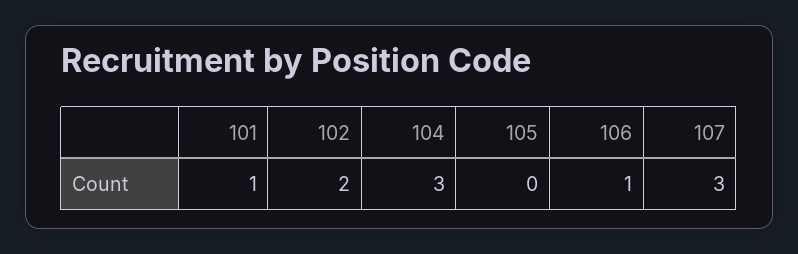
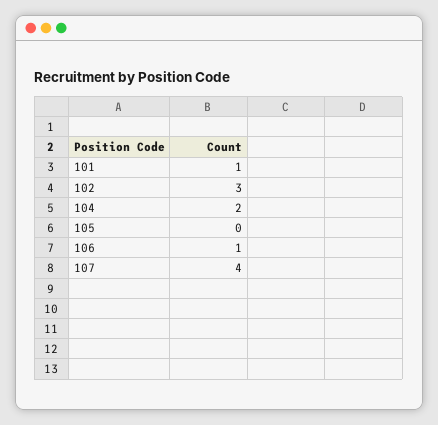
  {
    "101": 1,
-   "102": 2,
+   "102": 3,
-   "104": 3,
+   "104": 2,
    "105": 0,
    "106": 1,
-   "107": 3
+   "107": 4
  }

